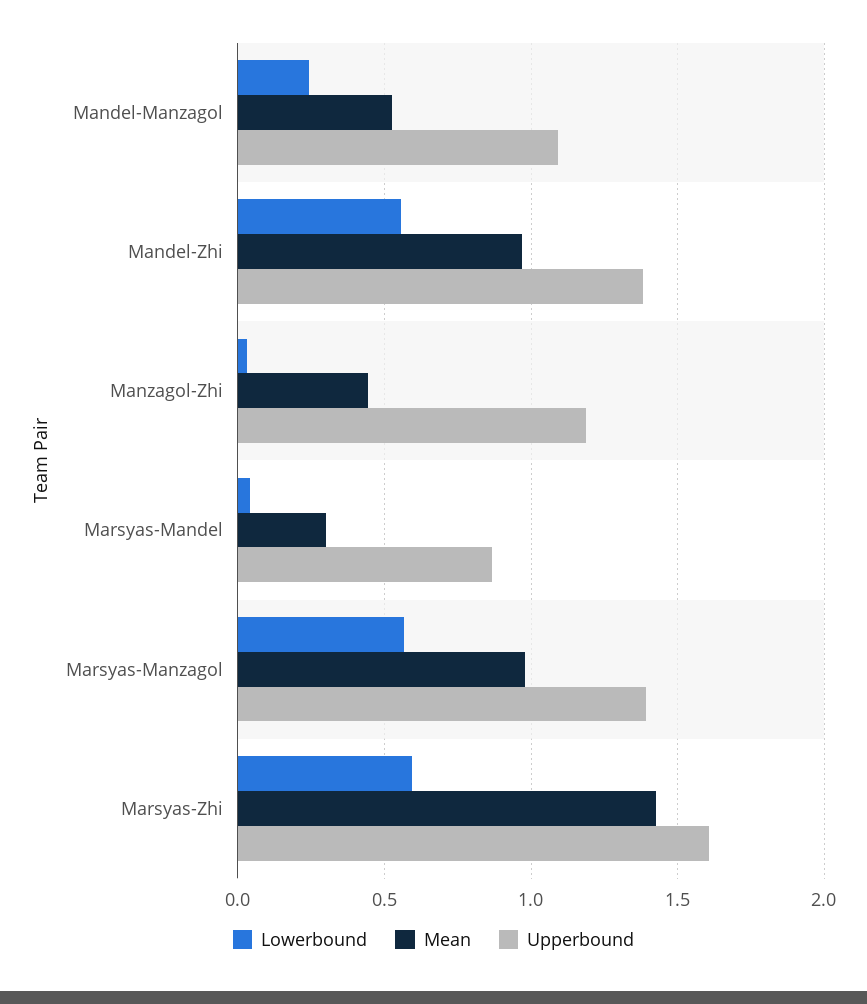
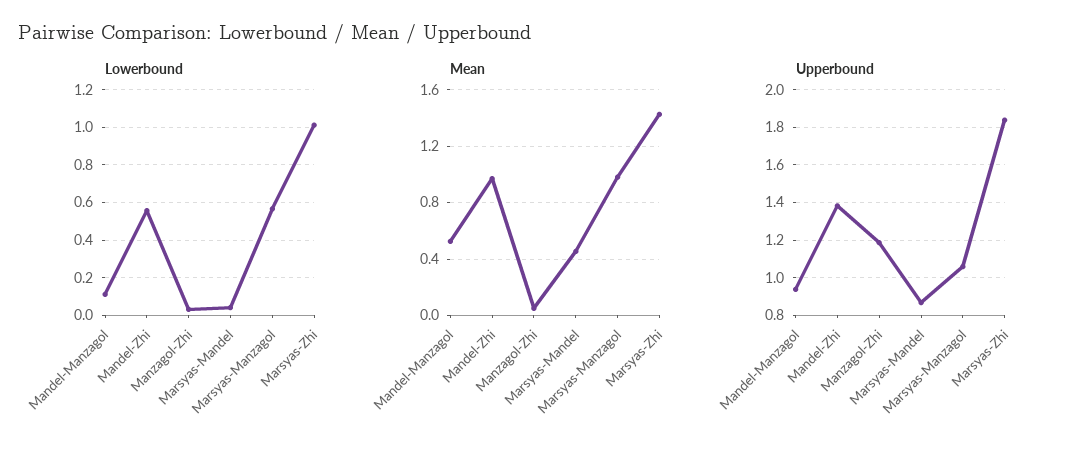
  {
    "Lowerbound": {
-     "Mandel-Manzagol": 0.25,
+     "Mandel-Manzagol": 0.1,
      "Mandel-Zhi": 0.55,
      "Manzagol-Zhi": 0.05,
      "Marsyas-Mandel": 0.05,
      "Marsyas-Manzagol": 0.55,
-     "Marsyas-Zhi": 0.6
+     "Marsyas-Zhi": 1
    },
    "Mean": {
      "Mandel-Manzagol": 0.55,
      "Mandel-Zhi": 0.95,
-     "Manzagol-Zhi": 0.45,
+     "Manzagol-Zhi": 0.05,
-     "Marsyas-Mandel": 0.3,
+     "Marsyas-Mandel": 0.45,
      "Marsyas-Manzagol": 1,
      "Marsyas-Zhi": 1.45
    },
    "Upperbound": {
-     "Mandel-Manzagol": 1.1,
+     "Mandel-Manzagol": 0.95,
      "Mandel-Zhi": 1.4,
      "Manzagol-Zhi": 1.2,
      "Marsyas-Mandel": 0.85,
-     "Marsyas-Manzagol": 1.4,
+     "Marsyas-Manzagol": 1.05,
-     "Marsyas-Zhi": 1.6
+     "Marsyas-Zhi": 1.85
    }
  }

